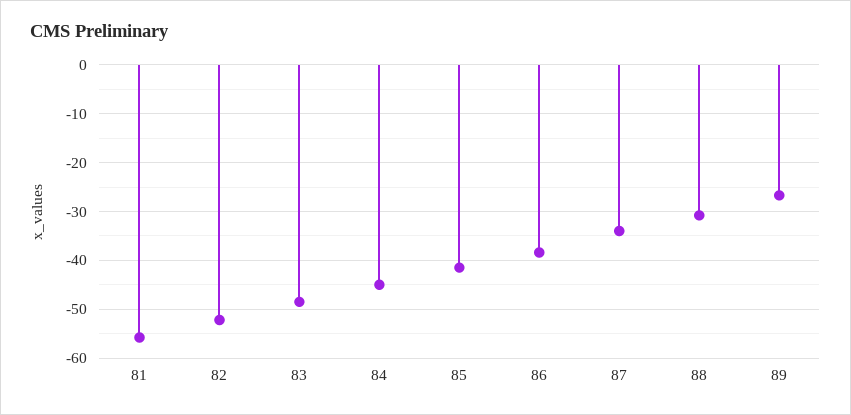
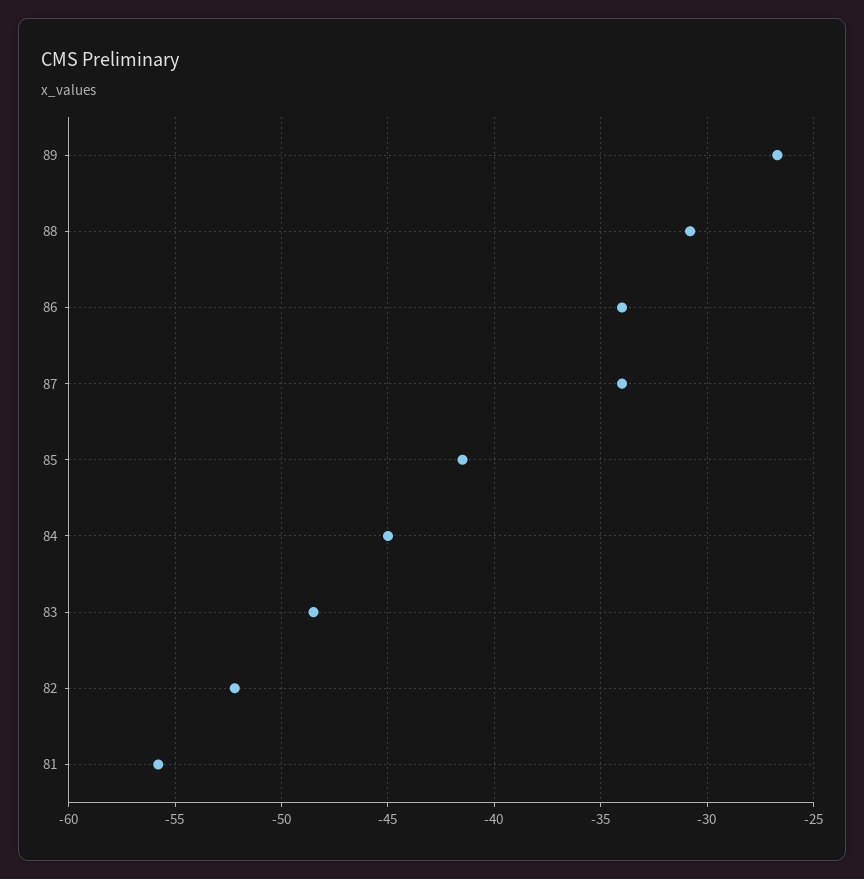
  {
    "81": -56,
    "82": -52,
    "83": -48.5,
    "84": -45,
    "85": -41.5,
-   "86": -38,
+   "86": -34,
    "87": -34,
    "88": -31,
    "89": -26.5
  }

